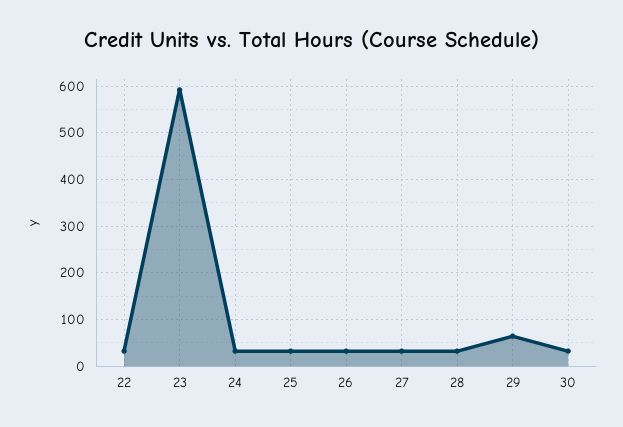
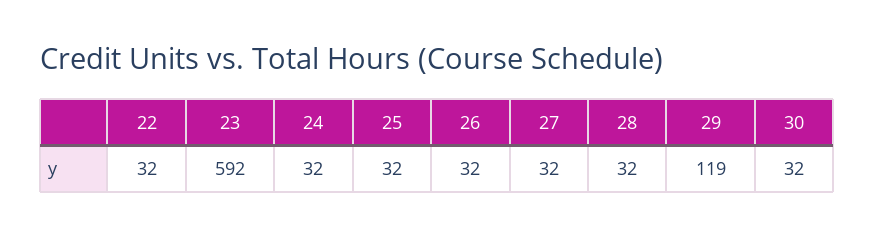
  {
    "22": 32,
    "23": 592,
    "24": 32,
    "25": 32,
    "26": 32,
    "27": 32,
    "28": 32,
-   "29": 60,
+   "29": 119,
    "30": 32
  }

